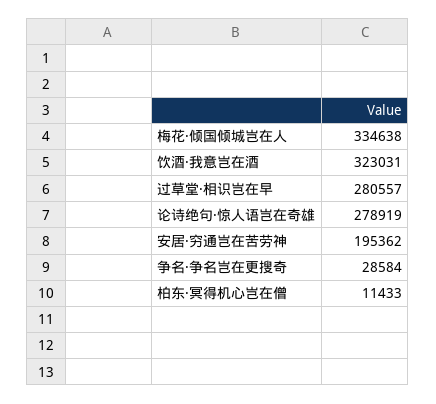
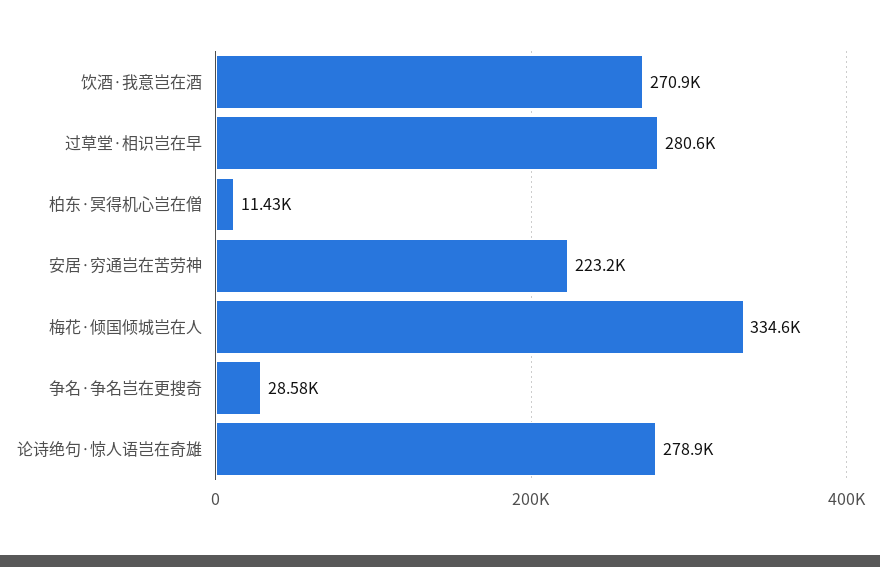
  {
    "梅花·倾国倾城岂在人": 334638,
-   "饮酒·我意岂在酒": 323031,
+   "饮酒·我意岂在酒": 270900,
    "过草堂·相识岂在早": 280557,
    "论诗绝句·惊人语岂在奇雄": 278919,
-   "安居·穷通岂在苦劳神": 195362,
+   "安居·穷通岂在苦劳神": 223200,
    "争名·争名岂在更搜奇": 28584,
    "柏东·冥得机心岂在僧": 11433
  }

